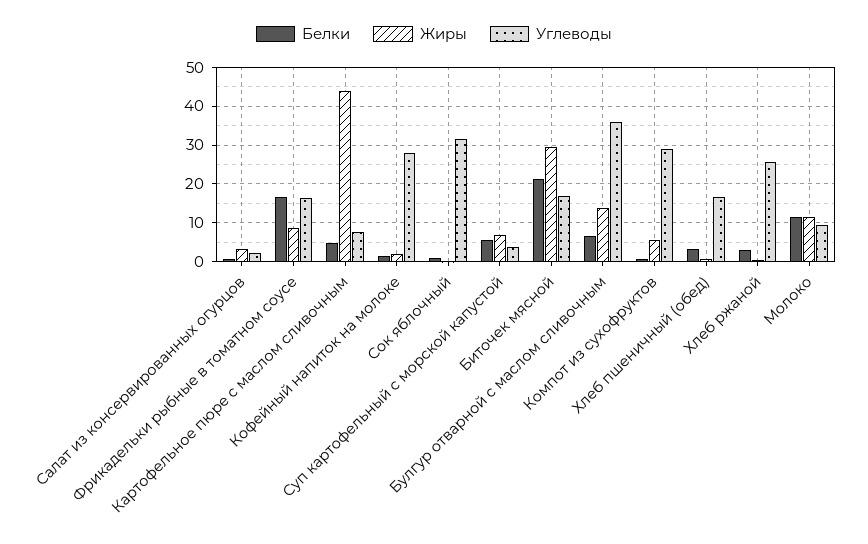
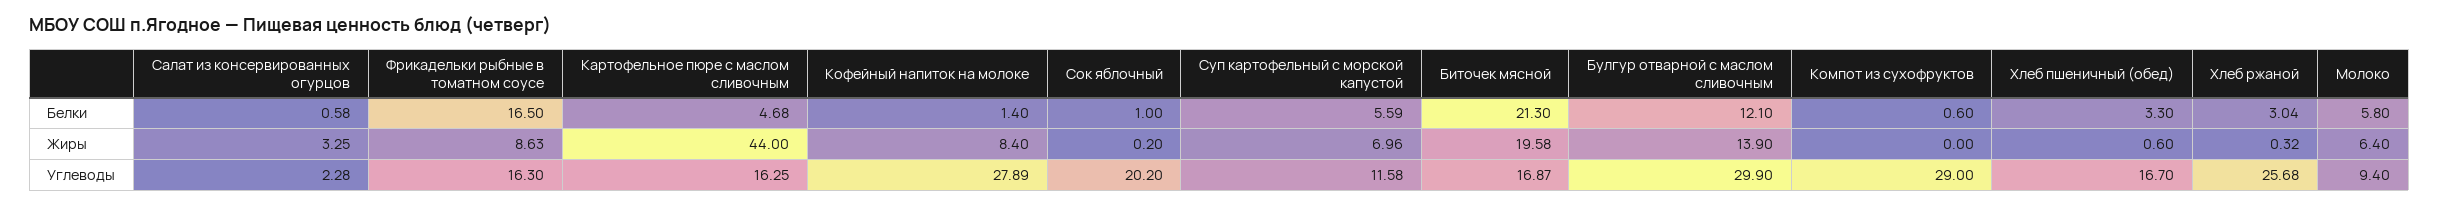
  {
    "Белки": {
      "Салат из консервированных огурцов": 0.58,
      "Фрикадельки рыбные в томатном соусе": 16.5,
      "Картофельное пюре с маслом сливочным": 4.68,
      "Кофейный напиток на молоке": 1.4,
      "Сок яблочный": 1,
      "Суп картофельный с морской капустой": 5.59,
      "Биточек мясной": 21.3,
-     "Булгур отварной с маслом сливочным": 6,
+     "Булгур отварной с маслом сливочным": 12.1,
      "Компот из сухофруктов": 0.6,
      "Хлеб пшеничный (обед)": 3.3,
      "Хлеб ржаной": 3.04,
-     "Молоко": 12
+     "Молоко": 5.8
    },
    "Жиры": {
      "Салат из консервированных огурцов": 3.25,
      "Фрикадельки рыбные в томатном соусе": 8.63,
      "Картофельное пюре с маслом сливочным": 44,
-     "Кофейный напиток на молоке": 2,
+     "Кофейный напиток на молоке": 8.4,
      "Сок яблочный": 0.2,
      "Суп картофельный с морской капустой": 6.96,
-     "Биточек мясной": 30,
+     "Биточек мясной": 19.58,
      "Булгур отварной с маслом сливочным": 13.9,
-     "Компот из сухофруктов": 6,
+     "Компот из сухофруктов": 0,
      "Хлеб пшеничный (обед)": 0.6,
      "Хлеб ржаной": 0.32,
-     "Молоко": 12
+     "Молоко": 6.4
    },
    "Углеводы": {
      "Салат из консервированных огурцов": 2.28,
      "Фрикадельки рыбные в томатном соусе": 16.3,
-     "Картофельное пюре с маслом сливочным": 8,
+     "Картофельное пюре с маслом сливочным": 16.25,
      "Кофейный напиток на молоке": 27.89,
-     "Сок яблочный": 32,
+     "Сок яблочный": 20.2,
-     "Суп картофельный с морской капустой": 4,
+     "Суп картофельный с морской капустой": 11.58,
      "Биточек мясной": 16.87,
-     "Булгур отварной с маслом сливочным": 36,
+     "Булгур отварной с маслом сливочным": 29.9,
      "Компот из сухофруктов": 29,
      "Хлеб пшеничный (обед)": 16.7,
      "Хлеб ржаной": 25.68,
      "Молоко": 9.4
    }
  }

